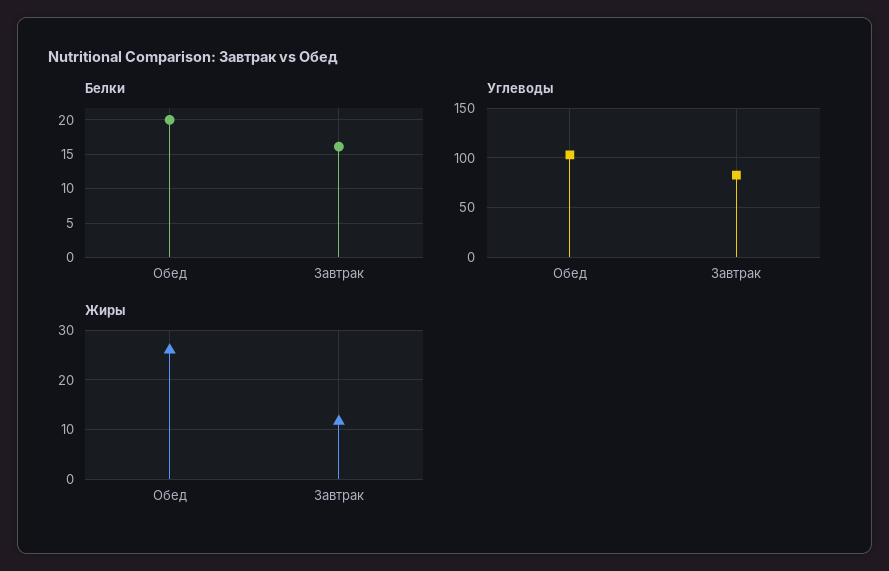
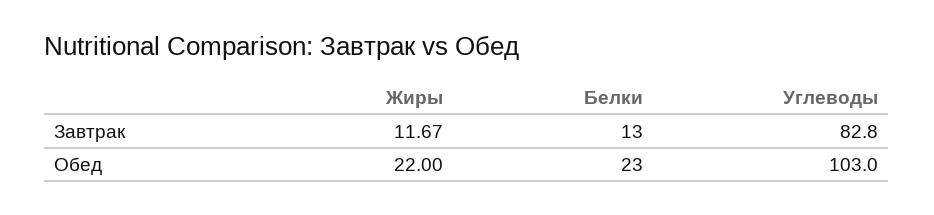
  {
    "Белки": {
-     "Обед": 20,
+     "Обед": 23,
-     "Завтрак": 16
+     "Завтрак": 13
    },
    "Углеводы": {
      "Обед": 103,
      "Завтрак": 82.8
    },
    "Жиры": {
-     "Обед": 26,
+     "Обед": 22,
      "Завтрак": 11.67
    }
  }

